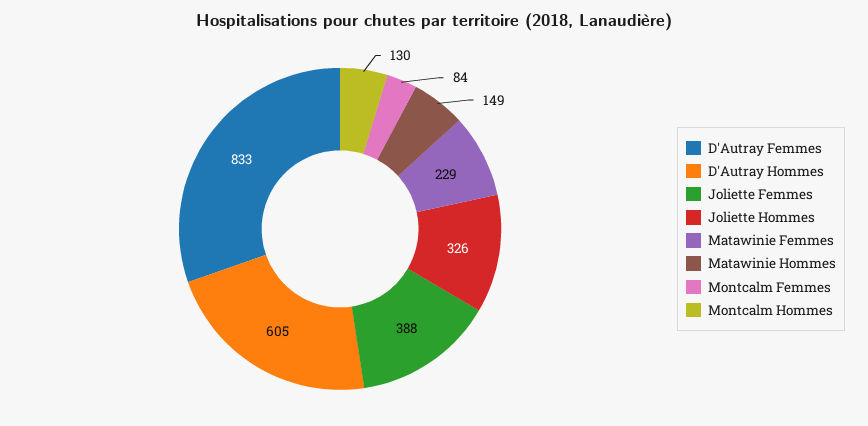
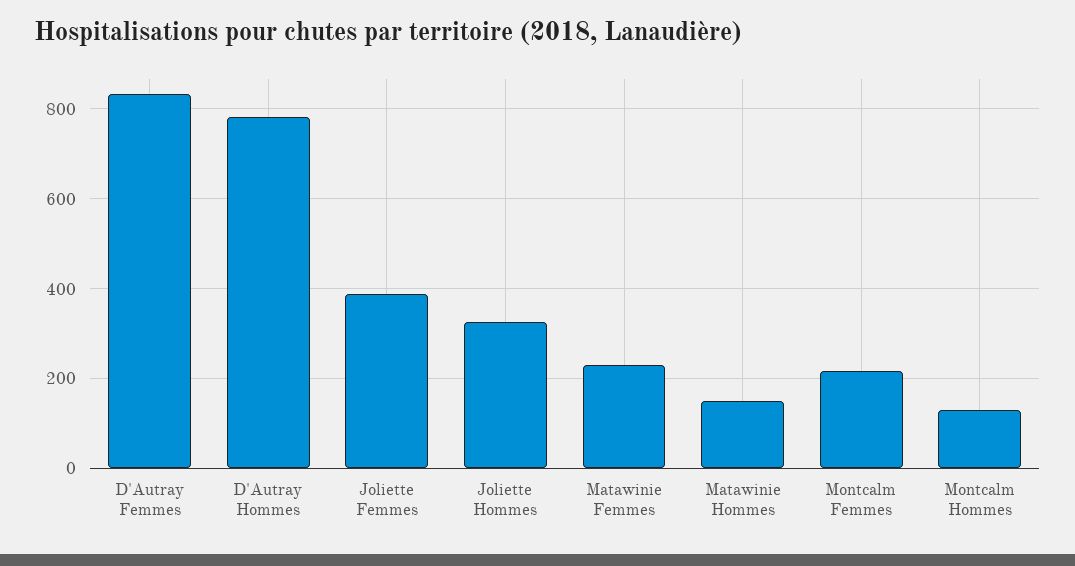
  {
    "D'Autray Femmes": 833,
-   "D'Autray Hommes": 605,
+   "D'Autray Hommes": 780,
    "Joliette Femmes": 388,
    "Joliette Hommes": 326,
    "Matawinie Femmes": 229,
    "Matawinie Hommes": 149,
-   "Montcalm Femmes": 84,
+   "Montcalm Femmes": 220,
    "Montcalm Hommes": 130
  }

